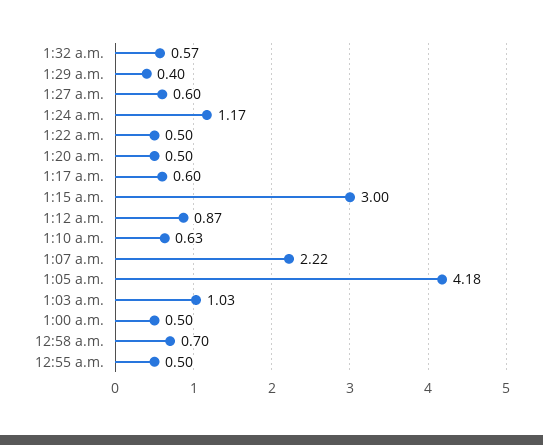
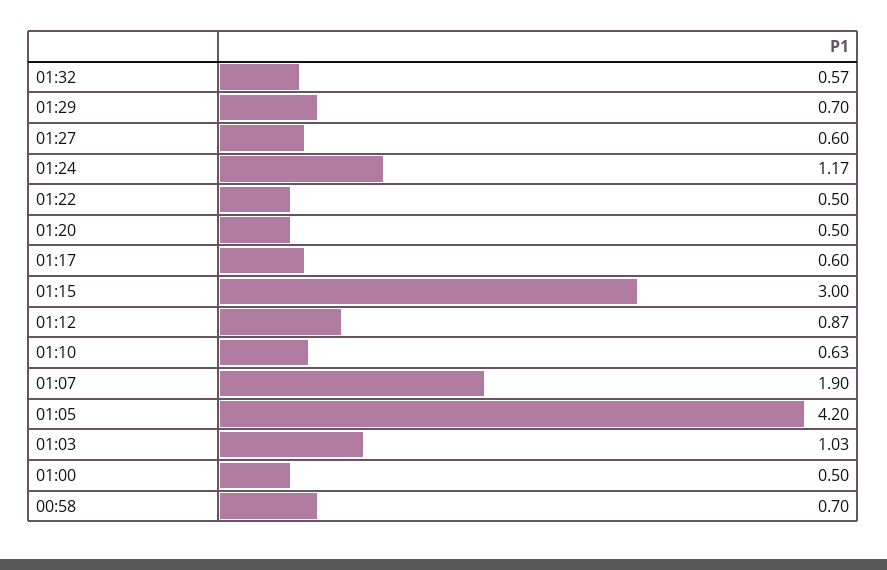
  {
    "1:32 a.m.": 0.57,
-   "1:29 a.m.": 0.4,
+   "1:29 a.m.": 0.7,
    "1:27 a.m.": 0.6,
    "1:24 a.m.": 1.17,
    "1:22 a.m.": 0.5,
    "1:20 a.m.": 0.5,
    "1:17 a.m.": 0.6,
    "1:15 a.m.": 3,
    "1:12 a.m.": 0.87,
    "1:10 a.m.": 0.63,
-   "1:07 a.m.": 2.22,
+   "1:07 a.m.": 1.9,
-   "1:05 a.m.": 4.18,
+   "1:05 a.m.": 4.2,
    "1:03 a.m.": 1.03,
    "1:00 a.m.": 0.5,
-   "12:58 a.m.": 0.7,
+   "12:58 a.m.": 0.7
-   "12:55 a.m.": 0.5
  }

